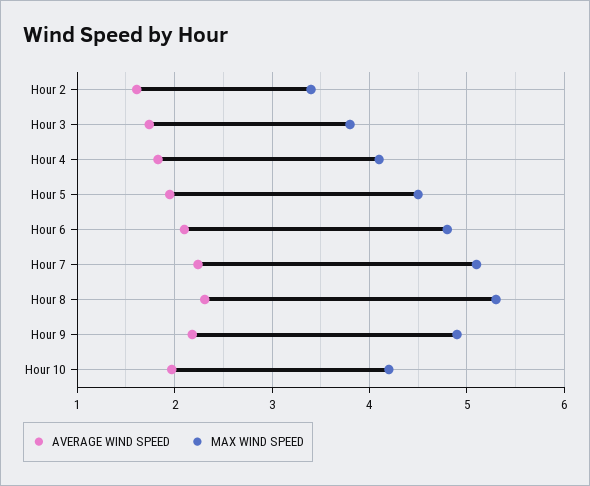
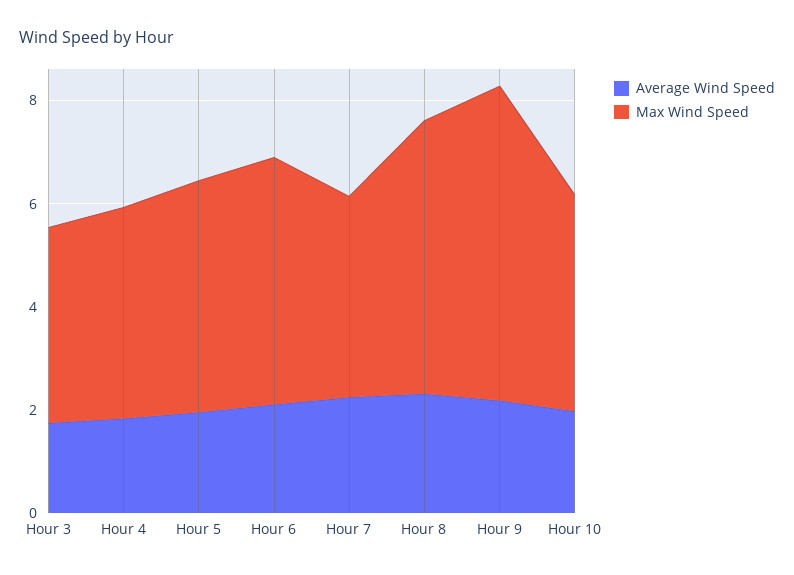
  {
    "AVERAGE WIND SPEED": {
-     "Hour 2": 1.6,
      "Hour 3": 1.7,
      "Hour 4": 1.8,
      "Hour 5": 2,
      "Hour 6": 2.1,
      "Hour 7": 2.2,
      "Hour 8": 2.3,
      "Hour 9": 2.2,
      "Hour 10": 2
    },
    "MAX WIND SPEED": {
-     "Hour 2": 3.4,
      "Hour 3": 3.8,
      "Hour 4": 4.1,
      "Hour 5": 4.5,
      "Hour 6": 4.8,
-     "Hour 7": 5.1,
+     "Hour 7": 4,
      "Hour 8": 5.3,
-     "Hour 9": 4.9,
+     "Hour 9": 6,
      "Hour 10": 4.2
    }
  }

